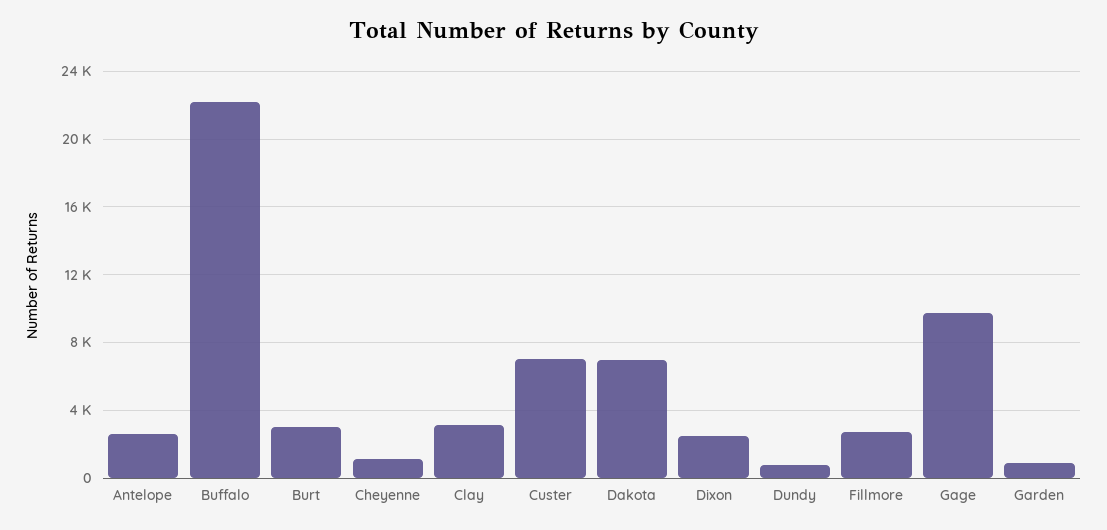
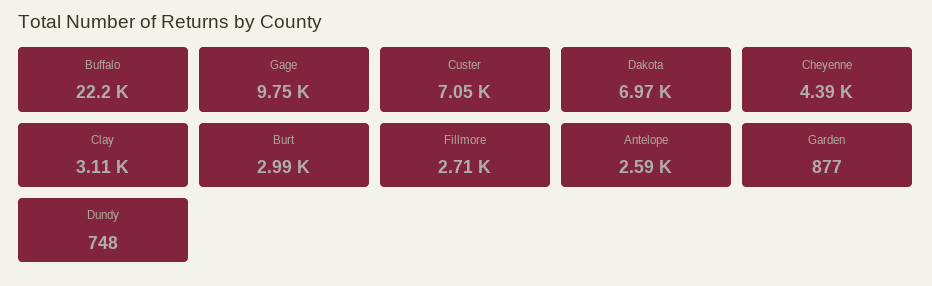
  {
    "Antelope": 2590,
    "Buffalo": 22200,
    "Burt": 2990,
-   "Cheyenne": 1000,
+   "Cheyenne": 4390,
    "Clay": 3110,
    "Custer": 7050,
    "Dakota": 6970,
-   "Dixon": 2500,
    "Dundy": 748,
    "Fillmore": 2710,
    "Gage": 9750,
    "Garden": 877
  }

